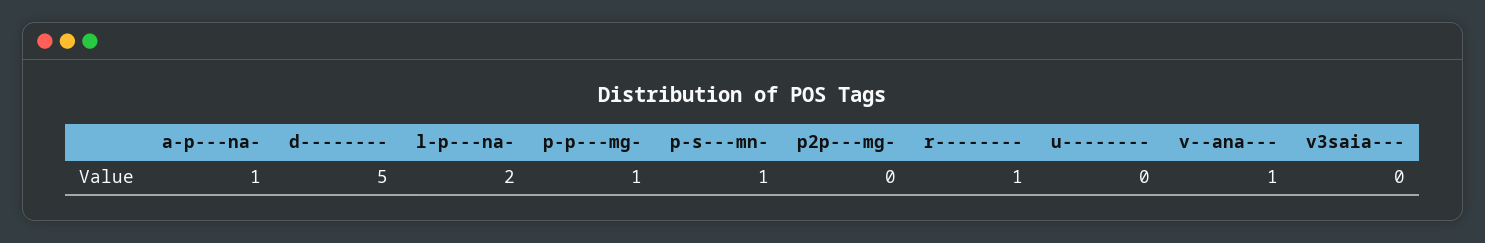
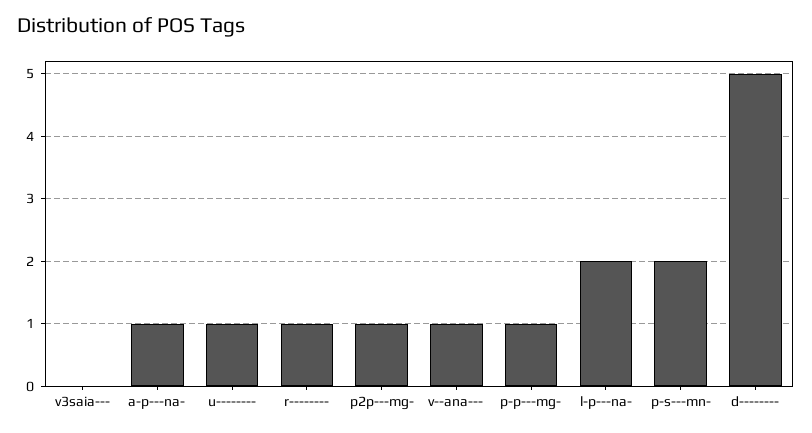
  {
    "a-p---na-": 1,
    "d--------": 5,
    "l-p---na-": 2,
    "p-p---mg-": 1,
-   "p-s---mn-": 1,
+   "p-s---mn-": 2,
-   "p2p---mg-": 0,
+   "p2p---mg-": 1,
    "r--------": 1,
-   "u--------": 0,
+   "u--------": 1,
    "v--ana---": 1,
    "v3saia---": 0
  }

